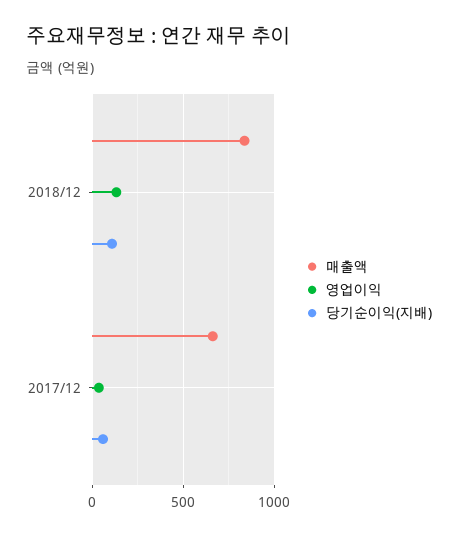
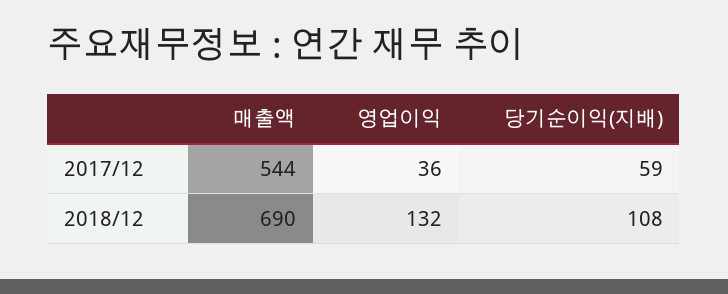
  {
    "매출액": {
-     "2018/12": 850,
+     "2018/12": 690,
-     "2017/12": 650
+     "2017/12": 544
    },
    "영업이익": {
      "2018/12": 132,
      "2017/12": 36
    },
    "당기순이익(지배)": {
      "2018/12": 108,
      "2017/12": 59
    }
  }

